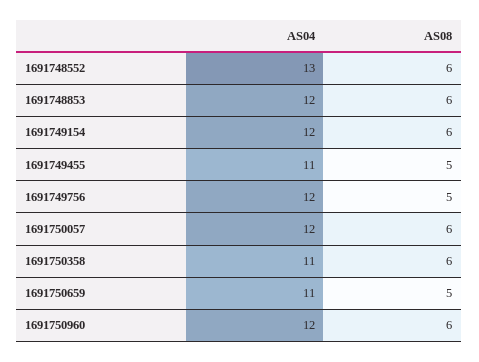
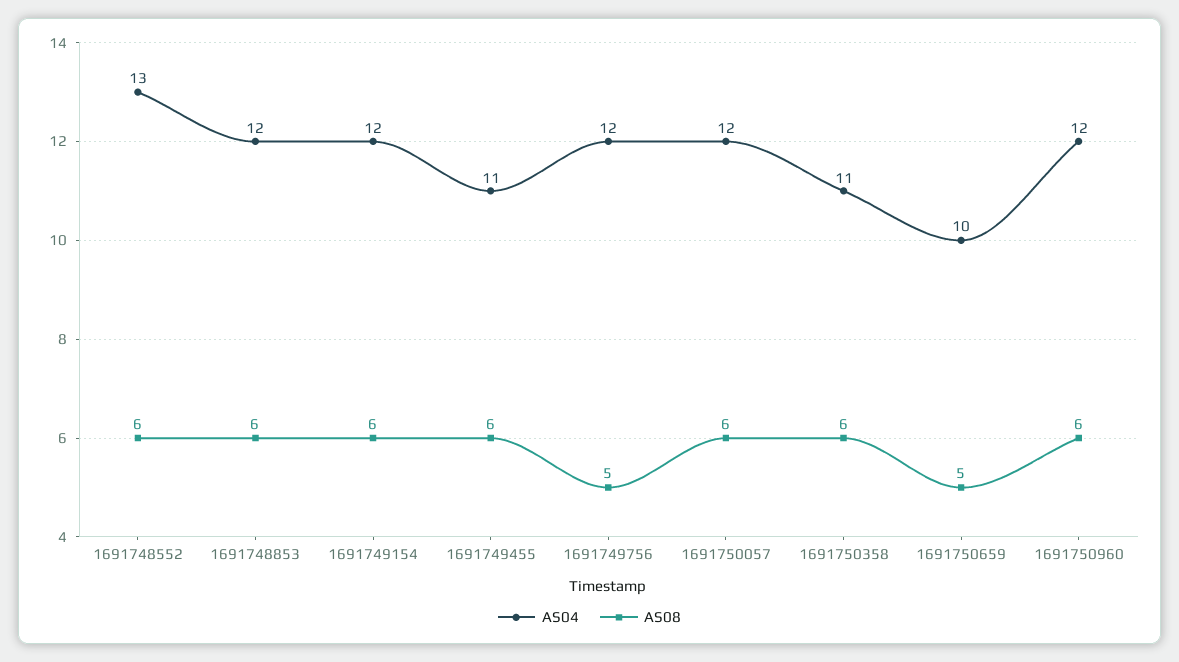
  {
    "AS04": {
      "1691748552": 13,
      "1691748853": 12,
      "1691749154": 12,
      "1691749455": 11,
      "1691749756": 12,
      "1691750057": 12,
      "1691750358": 11,
-     "1691750659": 11,
+     "1691750659": 10,
      "1691750960": 12
    },
    "AS08": {
      "1691748552": 6,
      "1691748853": 6,
      "1691749154": 6,
-     "1691749455": 5,
+     "1691749455": 6,
      "1691749756": 5,
      "1691750057": 6,
      "1691750358": 6,
      "1691750659": 5,
      "1691750960": 6
    }
  }

